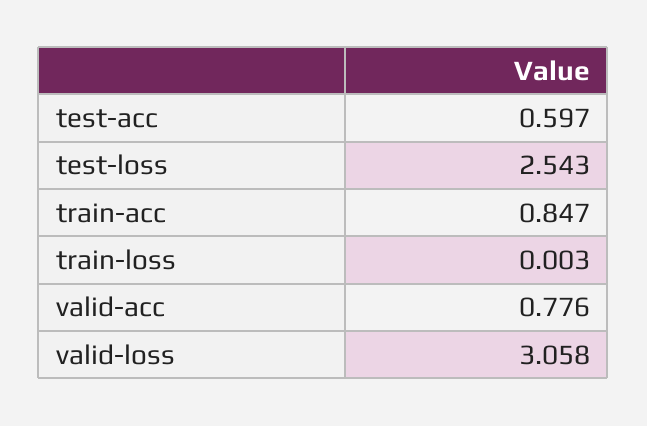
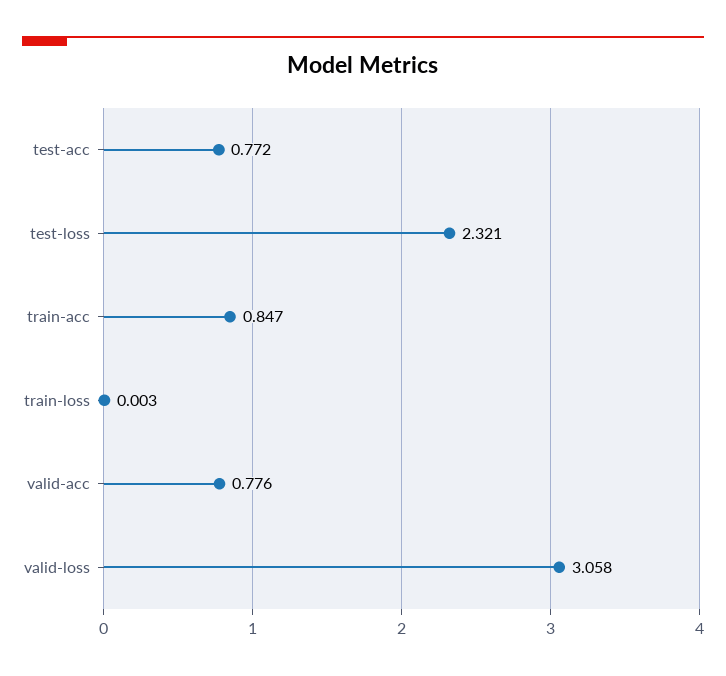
  {
-   "test-acc": 0.597,
+   "test-acc": 0.772,
-   "test-loss": 2.543,
+   "test-loss": 2.321,
    "train-acc": 0.847,
    "train-loss": 0.003,
    "valid-acc": 0.776,
    "valid-loss": 3.058
  }

